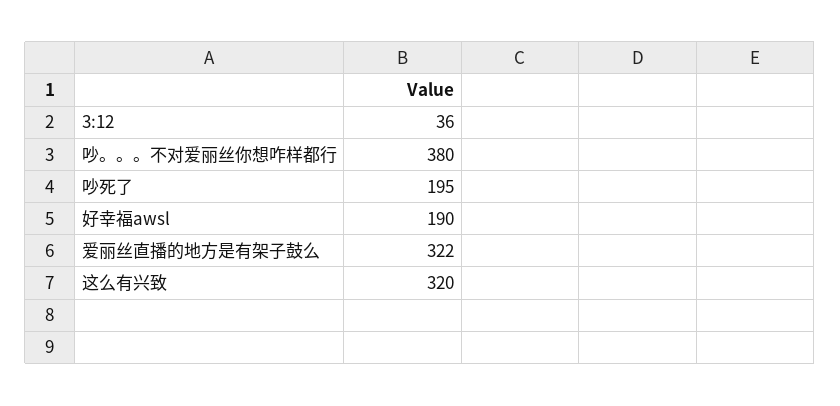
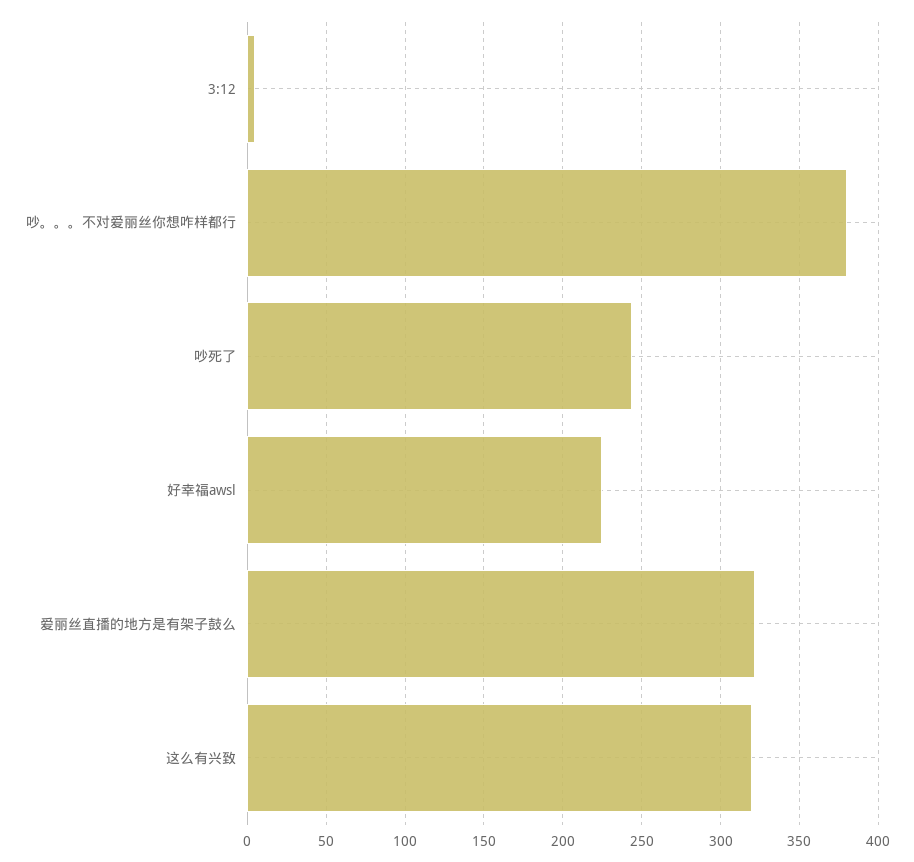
  {
-   "3:12": 36,
+   "3:12": 5,
    "吵。。。不对爱丽丝你想咋样都行": 380,
-   "吵死了": 195,
+   "吵死了": 245,
-   "好幸福awsl": 190,
+   "好幸福awsl": 225,
    "爱丽丝直播的地方是有架子鼓么": 322,
    "这么有兴致": 320
  }

